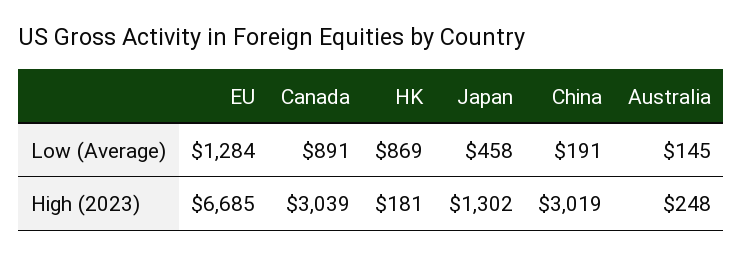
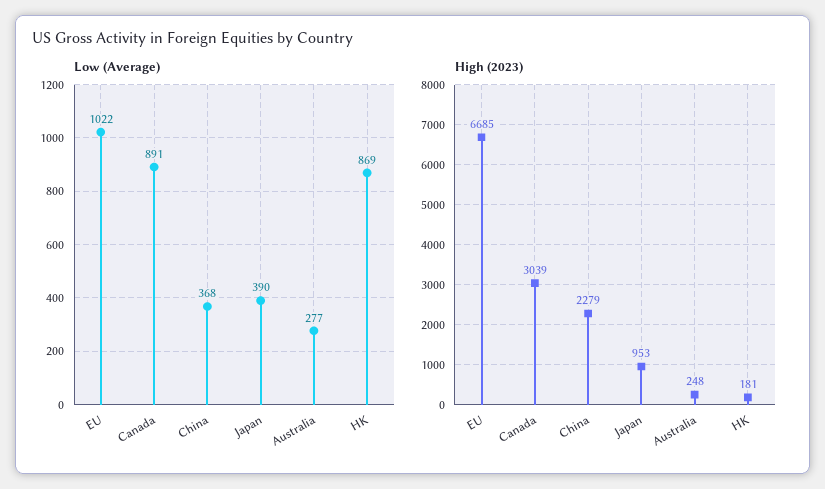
  {
    "Low (Average)": {
-     "EU": 1284,
+     "EU": 1022,
      "Canada": 891,
      "HK": 869,
-     "Japan": 458,
+     "Japan": 390,
-     "China": 191,
+     "China": 368,
-     "Australia": 145
+     "Australia": 277
    },
    "High (2023)": {
      "EU": 6685,
      "Canada": 3039,
      "HK": 181,
-     "Japan": 1302,
+     "Japan": 953,
-     "China": 3019,
+     "China": 2279,
      "Australia": 248
    }
  }

